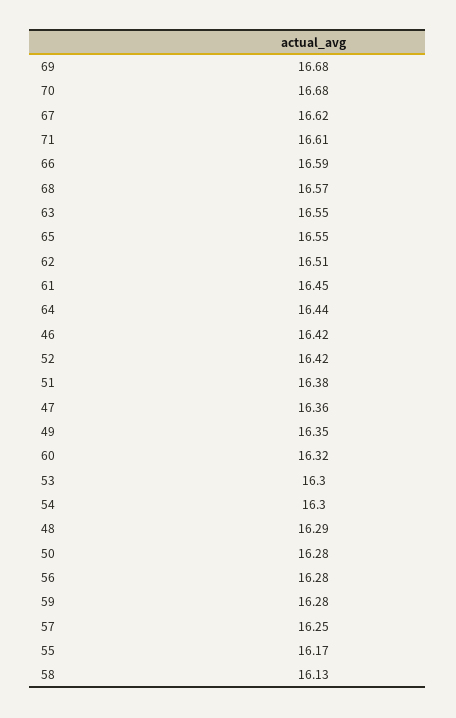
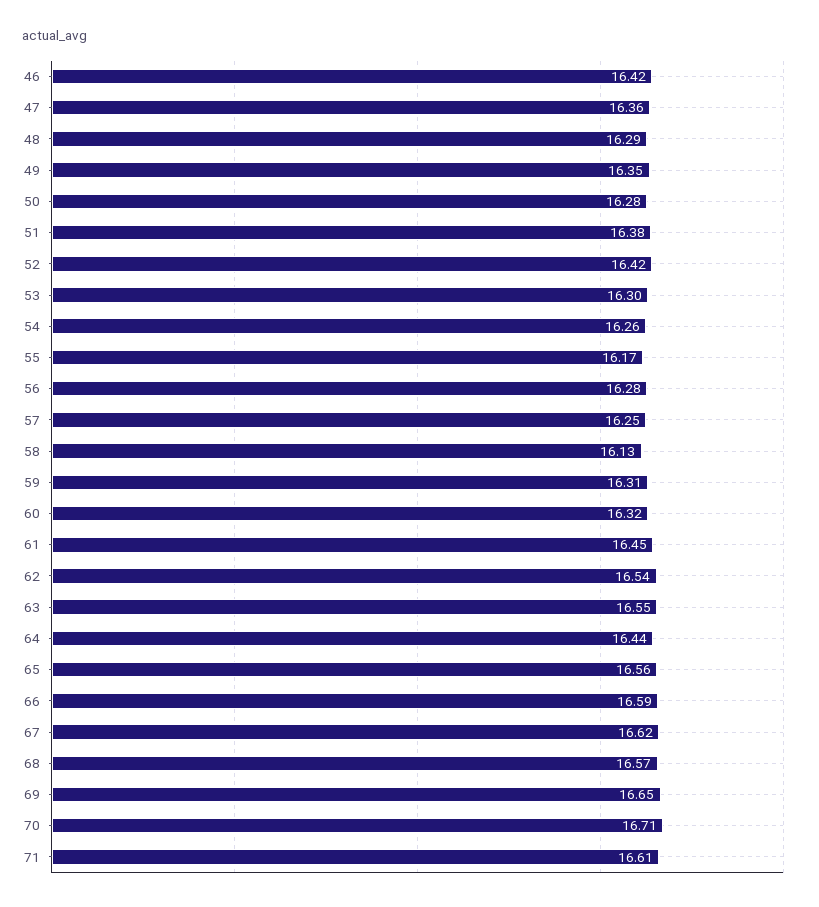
  {
-   "69": 16.68,
+   "69": 16.65,
-   "70": 16.68,
+   "70": 16.71,
    "67": 16.62,
    "71": 16.61,
    "66": 16.59,
    "68": 16.57,
    "63": 16.55,
-   "65": 16.55,
+   "65": 16.56,
-   "62": 16.51,
+   "62": 16.54,
    "61": 16.45,
    "64": 16.44,
    "46": 16.42,
    "52": 16.42,
    "51": 16.38,
    "47": 16.36,
    "49": 16.35,
    "60": 16.32,
    "53": 16.3,
-   "54": 16.3,
+   "54": 16.26,
    "48": 16.29,
    "50": 16.28,
    "56": 16.28,
-   "59": 16.28,
+   "59": 16.31,
    "57": 16.25,
    "55": 16.17,
    "58": 16.13
  }

